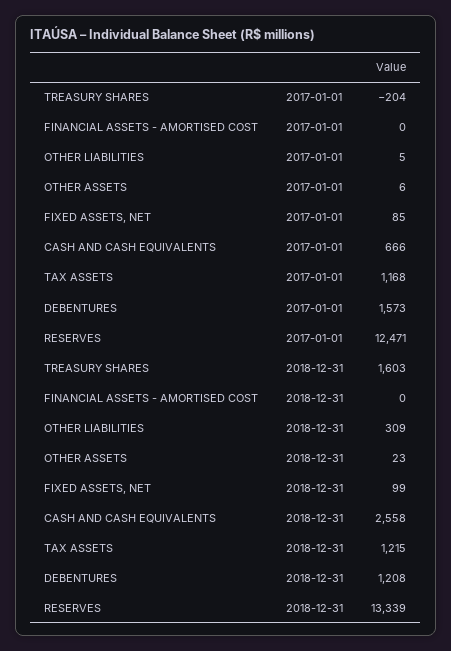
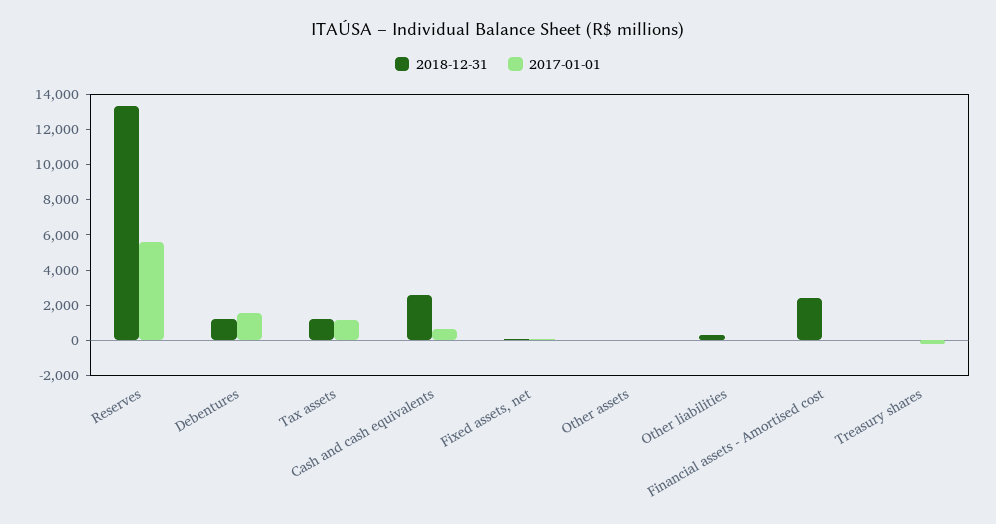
  {
    "2017-01-01": {
      "TREASURY SHARES": -204,
      "FINANCIAL ASSETS - AMORTISED COST": 0,
      "OTHER LIABILITIES": 5,
      "OTHER ASSETS": 6,
      "FIXED ASSETS, NET": 85,
      "CASH AND CASH EQUIVALENTS": 666,
      "TAX ASSETS": 1168,
      "DEBENTURES": 1573,
-     "RESERVES": 12471
+     "RESERVES": 5500
    },
    "2018-12-31": {
-     "TREASURY SHARES": 1603,
+     "TREASURY SHARES": 0,
-     "FINANCIAL ASSETS - AMORTISED COST": 0,
+     "FINANCIAL ASSETS - AMORTISED COST": 2500,
      "OTHER LIABILITIES": 309,
      "OTHER ASSETS": 23,
      "FIXED ASSETS, NET": 99,
      "CASH AND CASH EQUIVALENTS": 2558,
      "TAX ASSETS": 1215,
      "DEBENTURES": 1208,
      "RESERVES": 13339
    }
  }

